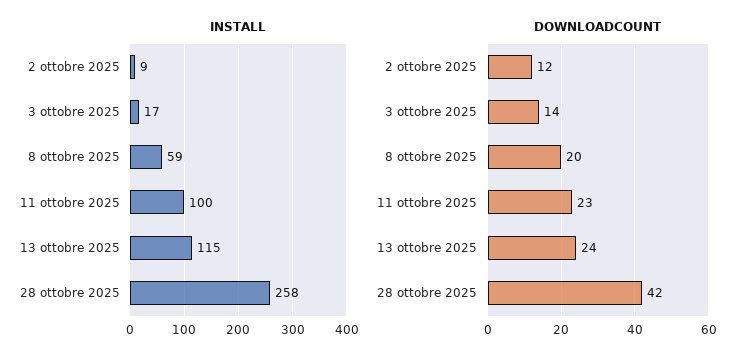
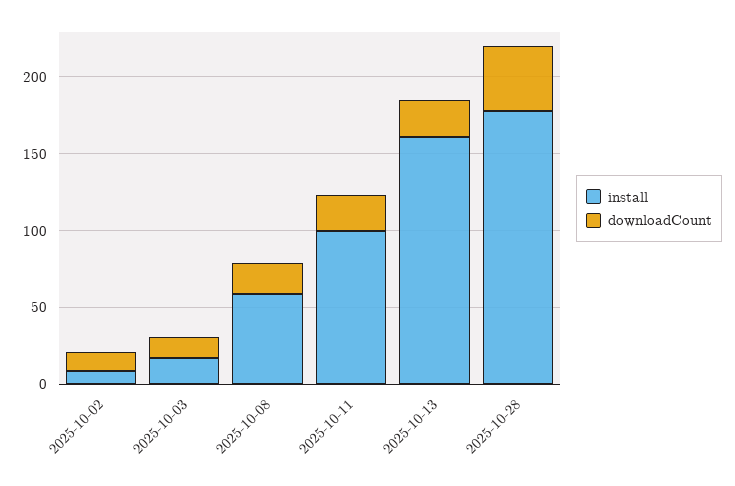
  {
    "INSTALL": {
      "2 ottobre 2025": 9,
      "3 ottobre 2025": 17,
      "8 ottobre 2025": 59,
      "11 ottobre 2025": 100,
-     "13 ottobre 2025": 115,
+     "13 ottobre 2025": 160,
-     "28 ottobre 2025": 258
+     "28 ottobre 2025": 180
    },
    "DOWNLOADCOUNT": {
      "2 ottobre 2025": 12,
      "3 ottobre 2025": 14,
      "8 ottobre 2025": 20,
      "11 ottobre 2025": 23,
      "13 ottobre 2025": 24,
      "28 ottobre 2025": 42
    }
  }

